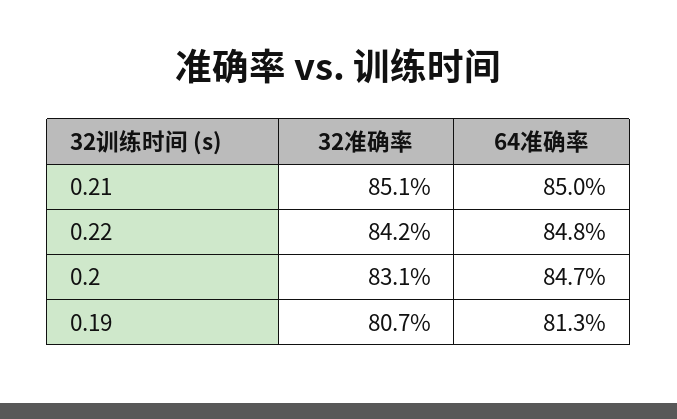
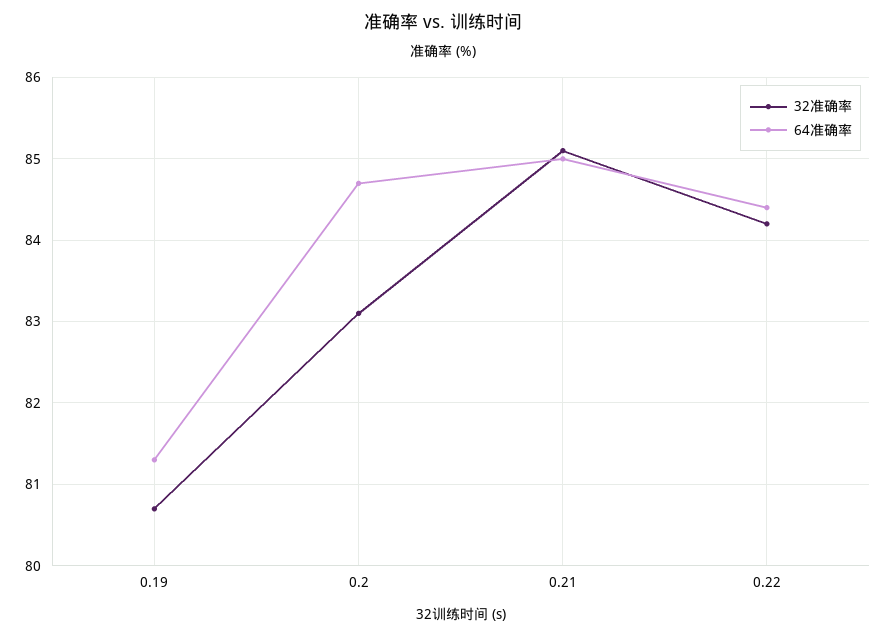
  {
    "32准确率": {
      "0.21": 85.1,
      "0.22": 84.2,
      "0.2": 83.1,
      "0.19": 80.7
    },
    "64准确率": {
      "0.21": 85,
-     "0.22": 84.8,
+     "0.22": 84.4,
      "0.2": 84.7,
      "0.19": 81.3
    }
  }

